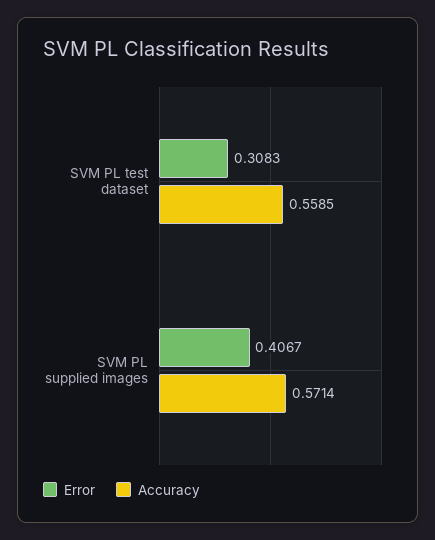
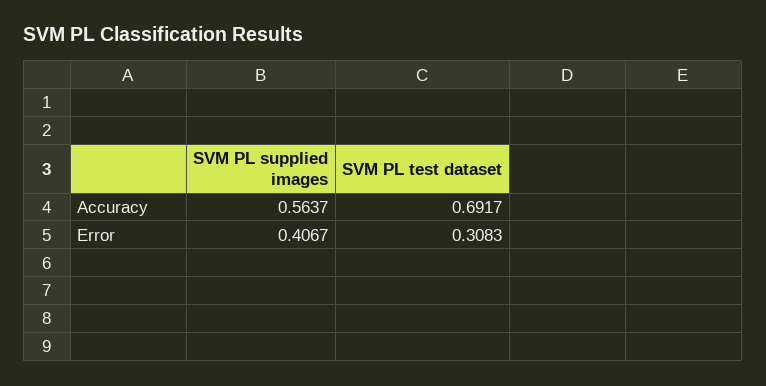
  {
    "Error": {
      "SVM PL test dataset": 0.3083,
      "SVM PL supplied images": 0.4067
    },
    "Accuracy": {
-     "SVM PL test dataset": 0.5585,
+     "SVM PL test dataset": 0.6917,
-     "SVM PL supplied images": 0.5714
+     "SVM PL supplied images": 0.5637
    }
  }

